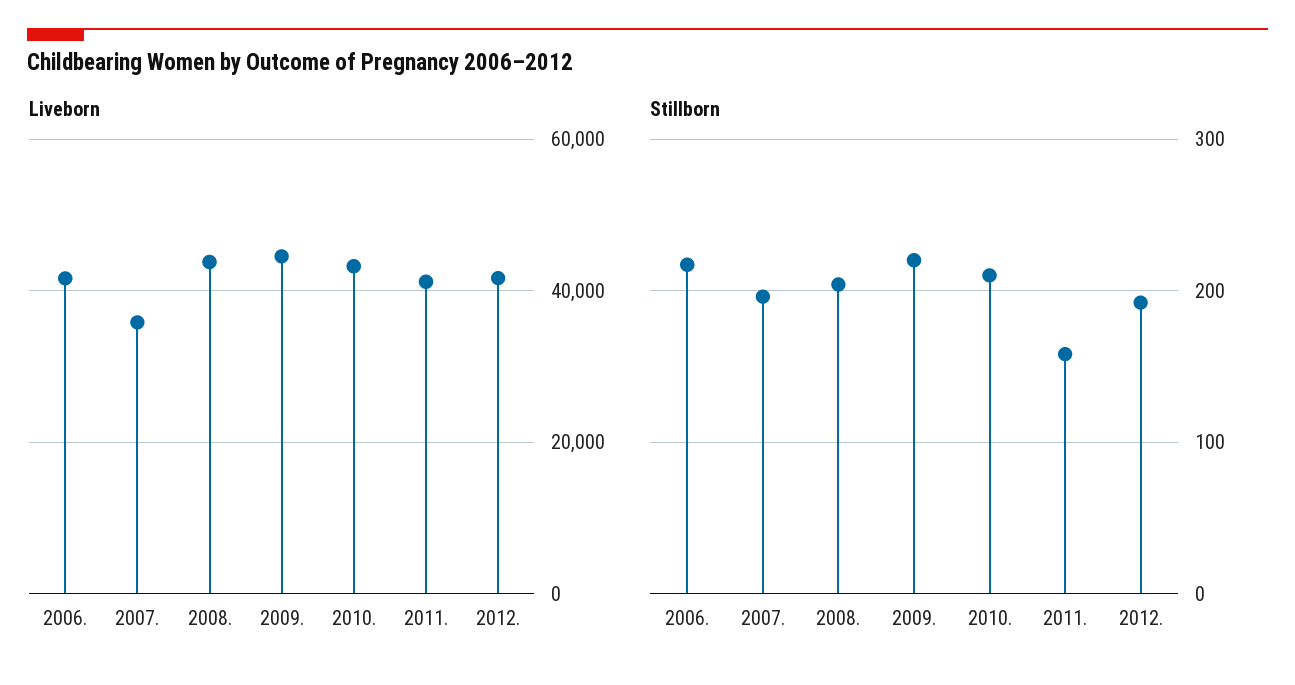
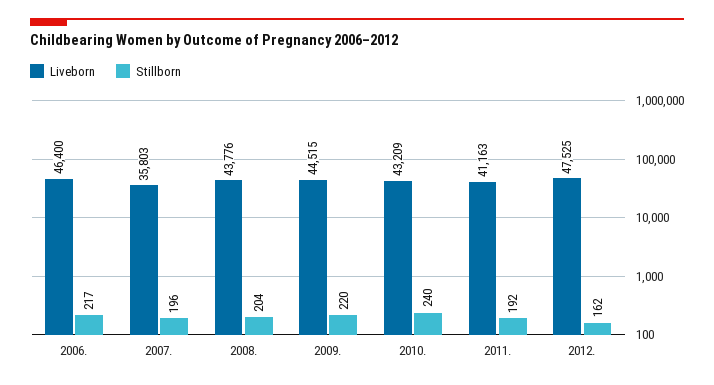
  {
    "Liveborn": {
-     "2006.": 42000,
+     "2006.": 46400,
      "2007.": 35803,
      "2008.": 43776,
      "2009.": 44515,
      "2010.": 43209,
      "2011.": 41163,
-     "2012.": 42000
+     "2012.": 47525
    },
    "Stillborn": {
      "2006.": 217,
      "2007.": 196,
      "2008.": 204,
      "2009.": 220,
-     "2010.": 210,
+     "2010.": 240,
-     "2011.": 160,
+     "2011.": 192,
-     "2012.": 190
+     "2012.": 162
    }
  }

